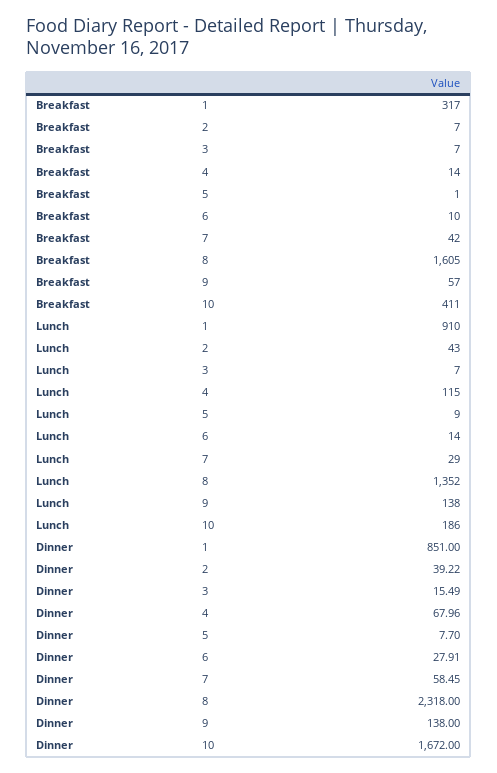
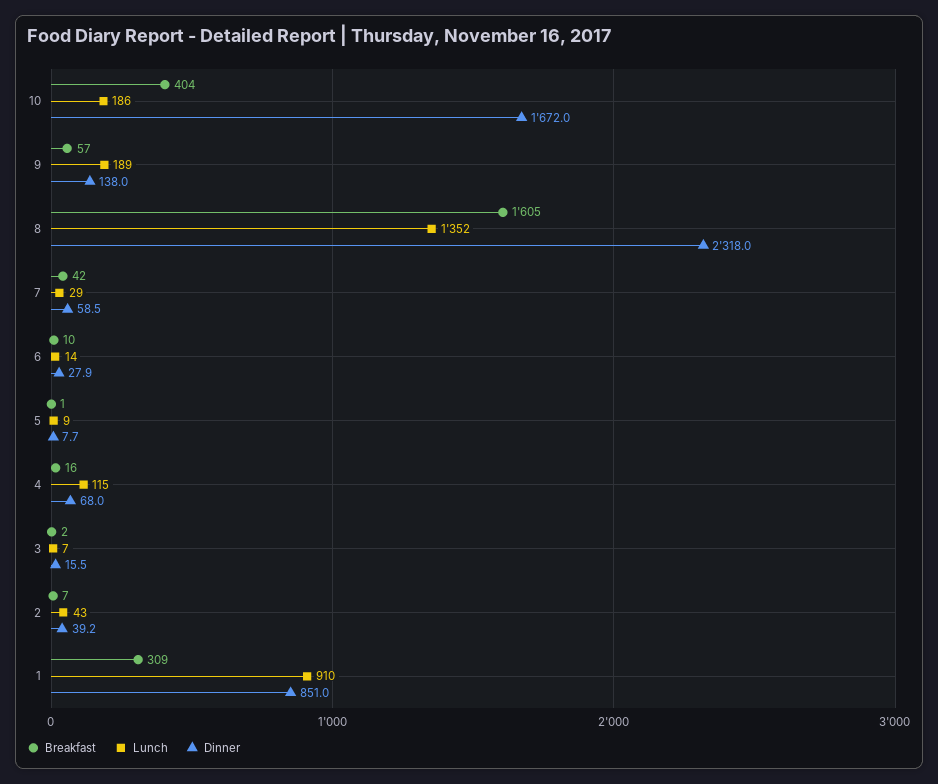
  {
    "Breakfast": {
-     "1": 317,
+     "1": 309,
      "2": 7,
-     "3": 7,
+     "3": 2,
-     "4": 14,
+     "4": 16,
      "5": 1,
      "6": 10,
      "7": 42,
      "8": 1605,
      "9": 57,
-     "10": 411
+     "10": 404
    },
    "Lunch": {
      "1": 910,
      "2": 43,
      "3": 7,
      "4": 115,
      "5": 9,
      "6": 14,
      "7": 29,
      "8": 1352,
-     "9": 138,
+     "9": 189,
      "10": 186
    },
    "Dinner": {
      "1": 851,
      "2": 39.22,
      "3": 15.49,
      "4": 67.96,
      "5": 7.7,
      "6": 27.91,
      "7": 58.45,
      "8": 2318,
      "9": 138,
      "10": 1672
    }
  }

